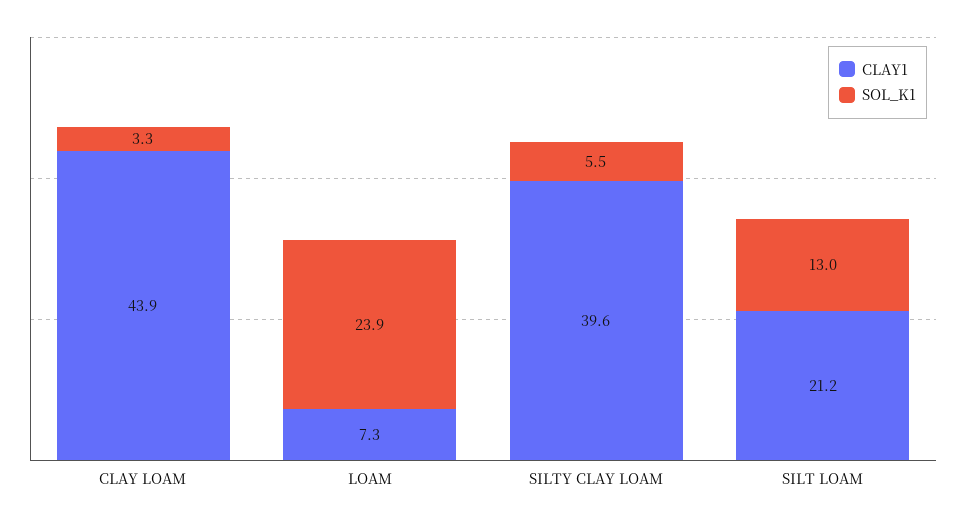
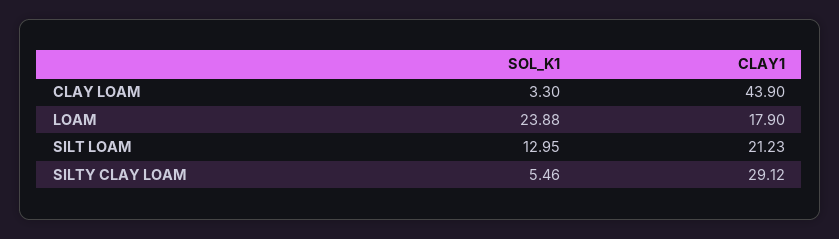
  {
    "CLAY1": {
      "CLAY LOAM": 43.9,
-     "LOAM": 7.3,
+     "LOAM": 17.9,
-     "SILTY CLAY LOAM": 39.6,
+     "SILTY CLAY LOAM": 29.12,
      "SILT LOAM": 21.23
    },
    "SOL_K1": {
      "CLAY LOAM": 3.3,
      "LOAM": 23.88,
      "SILTY CLAY LOAM": 5.46,
      "SILT LOAM": 12.95
    }
  }

